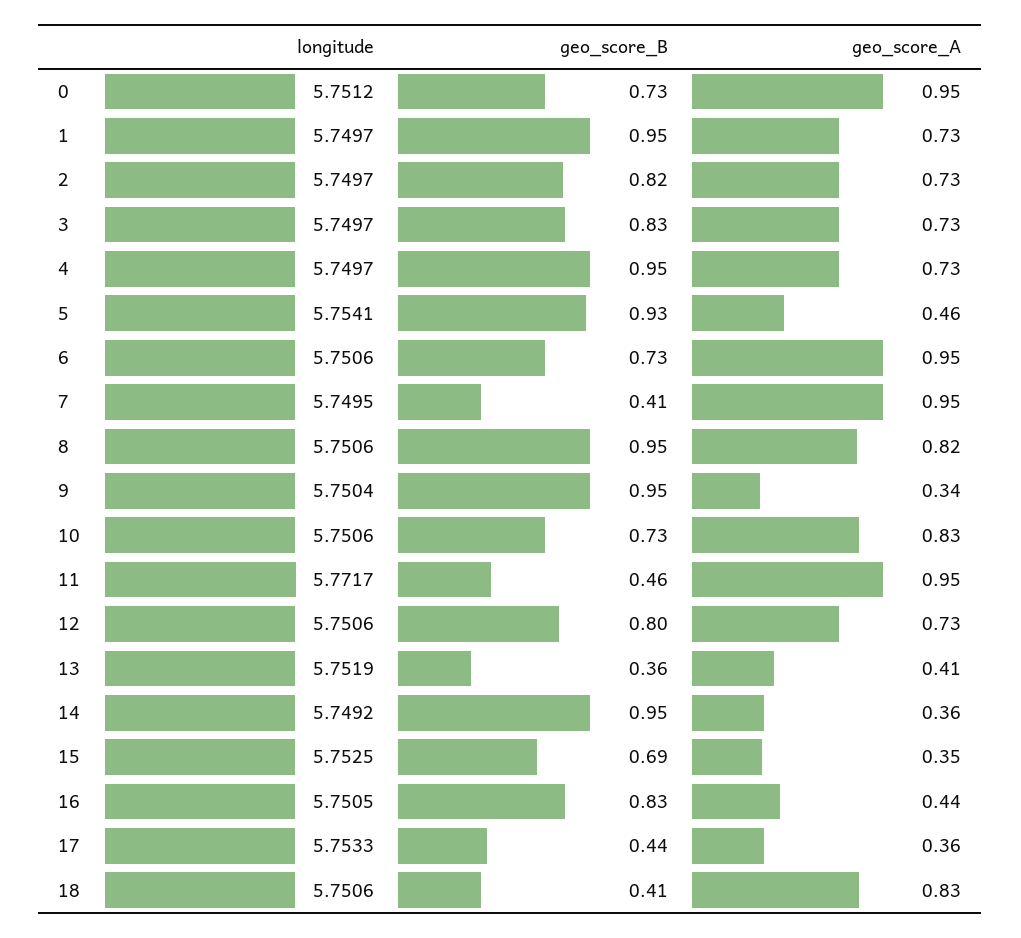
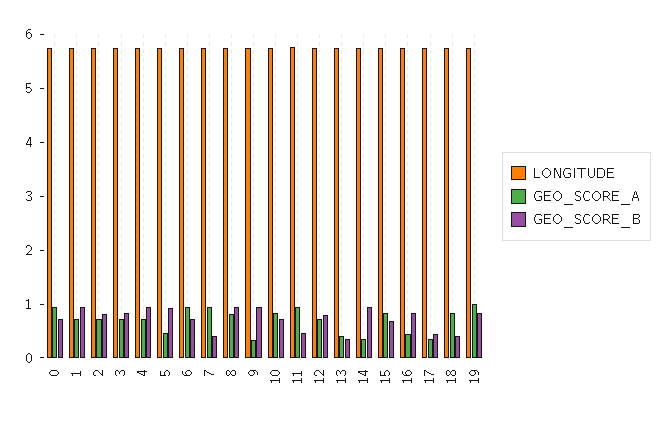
  {
    "longitude": {
      "0": 5.7512,
      "1": 5.7497,
      "2": 5.7497,
      "3": 5.7497,
      "4": 5.7497,
      "5": 5.7541,
      "6": 5.7506,
      "7": 5.7495,
      "8": 5.7506,
      "9": 5.7504,
      "10": 5.7506,
      "11": 5.7717,
      "12": 5.7506,
      "13": 5.7519,
      "14": 5.7492,
      "15": 5.7525,
      "16": 5.7505,
      "17": 5.7533,
-     "18": 5.7506
+     "18": 5.7506,
+     "19": 5.8
    },
    "geo_score_B": {
      "0": 0.73,
      "1": 0.95,
      "2": 0.82,
      "3": 0.83,
      "4": 0.95,
      "5": 0.93,
      "6": 0.73,
      "7": 0.41,
      "8": 0.95,
      "9": 0.95,
      "10": 0.73,
      "11": 0.46,
      "12": 0.8,
      "13": 0.36,
      "14": 0.95,
      "15": 0.69,
      "16": 0.83,
      "17": 0.44,
-     "18": 0.41
+     "18": 0.41,
+     "19": 0.8
    },
    "geo_score_A": {
      "0": 0.95,
      "1": 0.73,
      "2": 0.73,
      "3": 0.73,
      "4": 0.73,
      "5": 0.46,
      "6": 0.95,
      "7": 0.95,
      "8": 0.82,
      "9": 0.34,
      "10": 0.83,
      "11": 0.95,
      "12": 0.73,
      "13": 0.41,
      "14": 0.36,
-     "15": 0.35,
+     "15": 0.8,
      "16": 0.44,
      "17": 0.36,
-     "18": 0.83
+     "18": 0.83,
+     "19": 1
    }
  }

